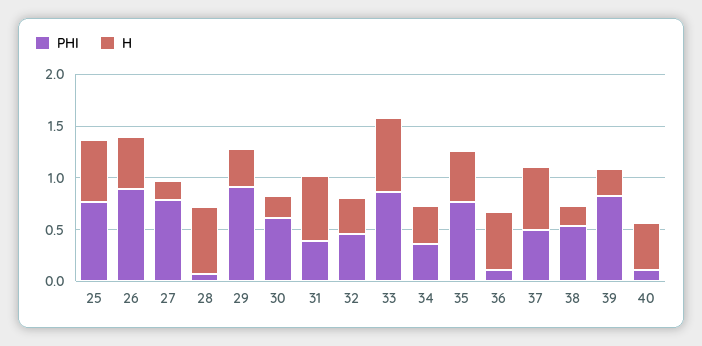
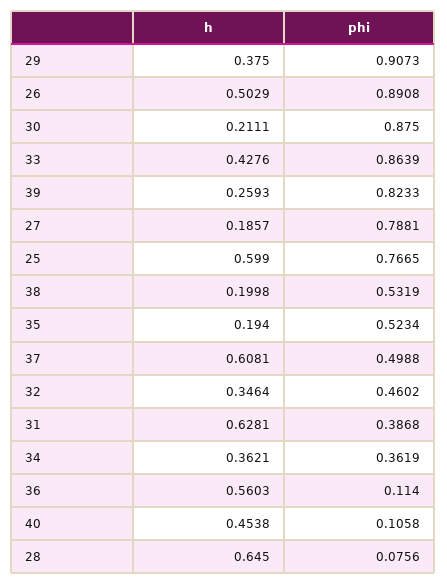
  {
    "PHI": {
      "25": 0.7665,
      "26": 0.8908,
      "27": 0.7881,
      "28": 0.0756,
      "29": 0.9073,
-     "30": 0.6,
+     "30": 0.875,
      "31": 0.3868,
      "32": 0.4602,
      "33": 0.8639,
      "34": 0.3619,
-     "35": 0.8,
+     "35": 0.5234,
      "36": 0.114,
      "37": 0.4988,
      "38": 0.5319,
      "39": 0.8233,
      "40": 0.1058
    },
    "H": {
      "25": 0.599,
      "26": 0.5029,
      "27": 0.1857,
      "28": 0.645,
      "29": 0.375,
      "30": 0.2111,
      "31": 0.6281,
      "32": 0.3464,
-     "33": 0.7,
+     "33": 0.4276,
      "34": 0.3621,
-     "35": 0.5,
+     "35": 0.194,
      "36": 0.5603,
      "37": 0.6081,
      "38": 0.1998,
      "39": 0.2593,
      "40": 0.4538
    }
  }

